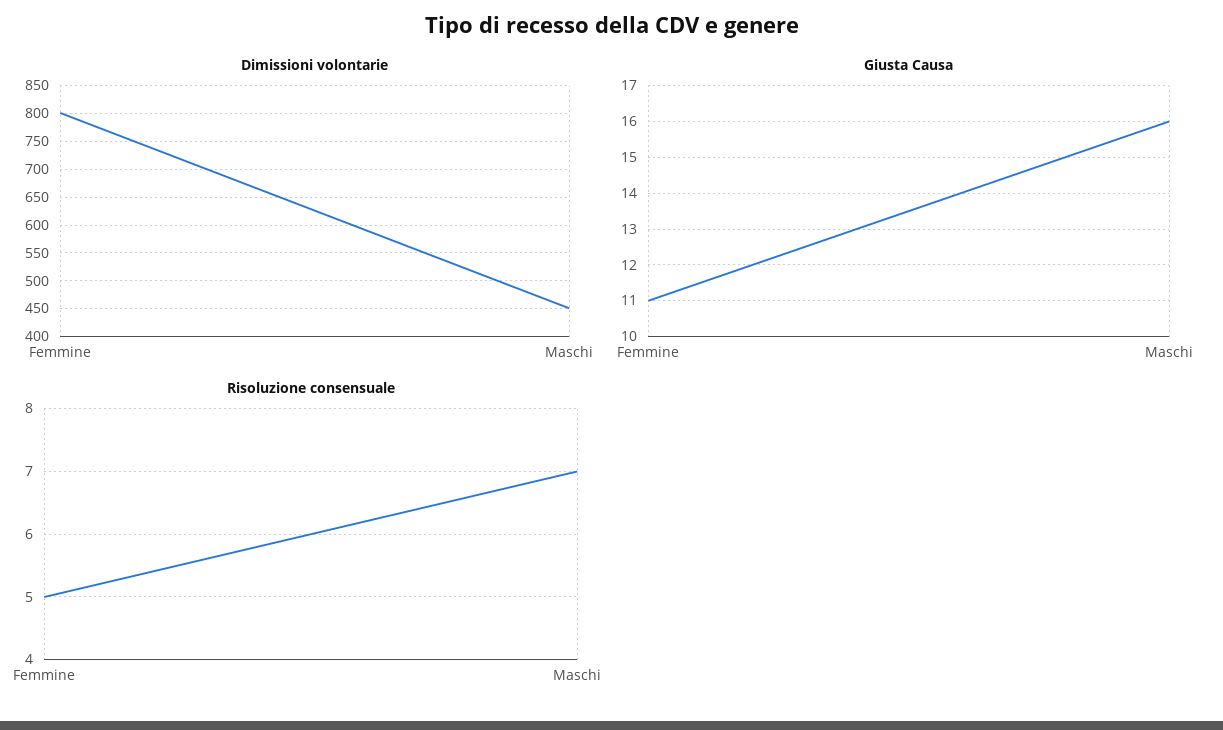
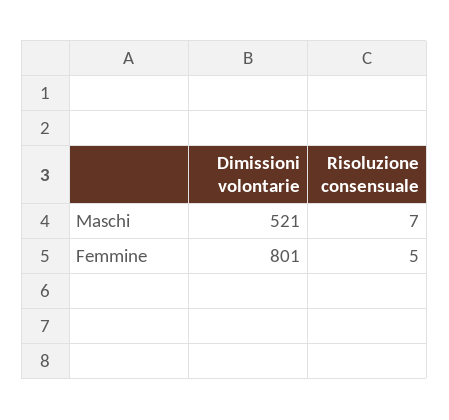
  {
    "Dimissioni volontarie": {
      "Femmine": 801,
-     "Maschi": 450
+     "Maschi": 521
    },
-   "Giusta Causa": {
-     "Femmine": 11,
-     "Maschi": 16
-   },
    "Risoluzione consensuale": {
      "Femmine": 5,
      "Maschi": 7
    }
  }

